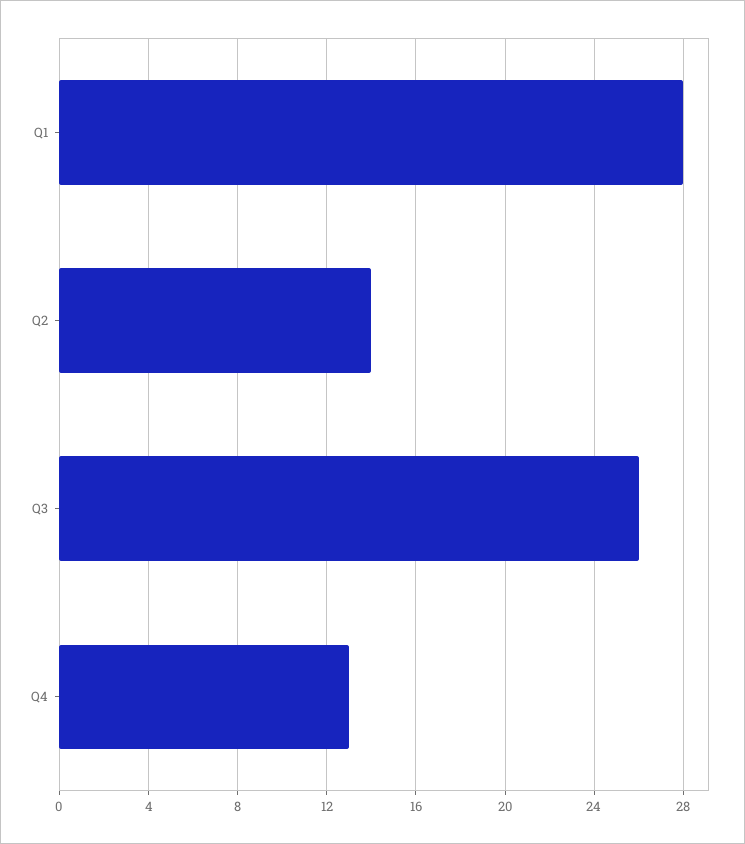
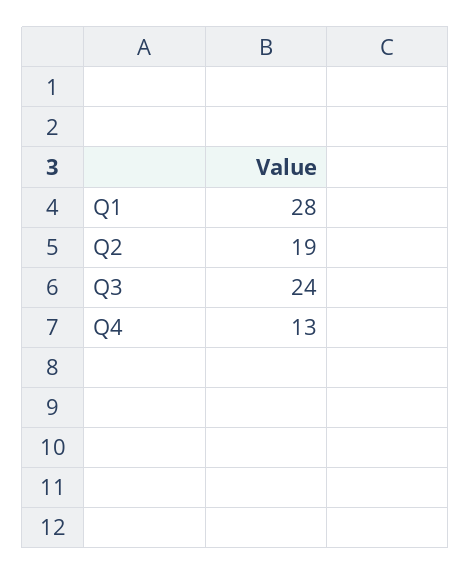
  {
    "Q1": 28,
-   "Q2": 14,
+   "Q2": 19,
-   "Q3": 26,
+   "Q3": 24,
    "Q4": 13
  }

